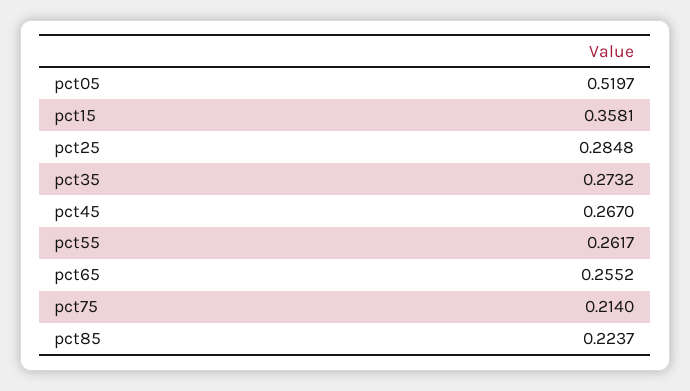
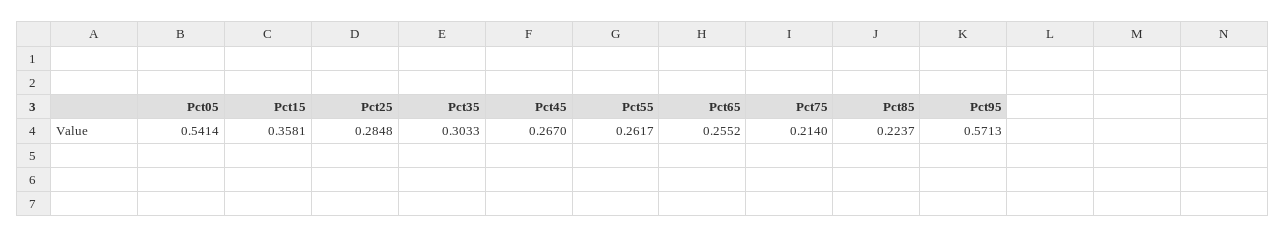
  {
-   "pct05": 0.5197,
+   "pct05": 0.5414,
    "pct15": 0.3581,
    "pct25": 0.2848,
-   "pct35": 0.2732,
+   "pct35": 0.3033,
    "pct45": 0.267,
    "pct55": 0.2617,
    "pct65": 0.2552,
    "pct75": 0.214,
-   "pct85": 0.2237
+   "pct85": 0.2237,
+   "Pct95": 0.5713
  }

